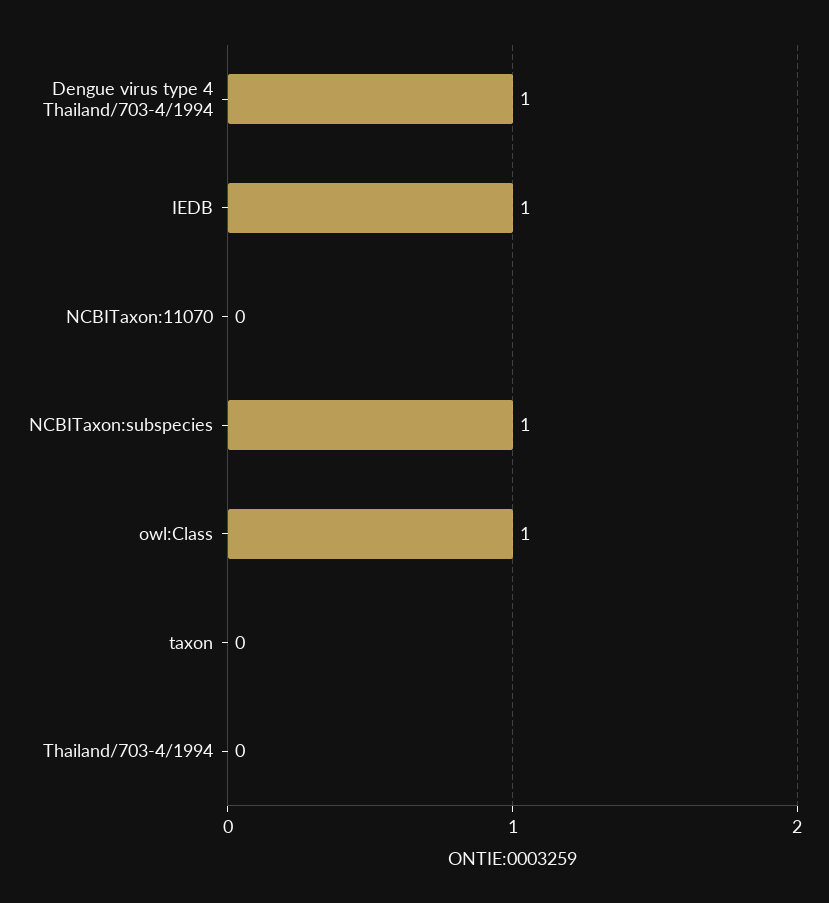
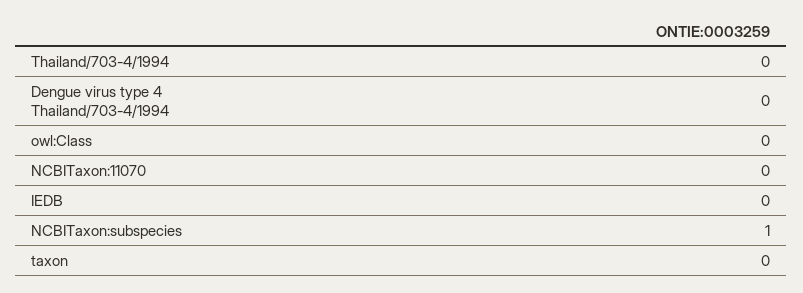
  {
-   "Dengue virus type 4 Thailand/703-4/1994": 1,
+   "Dengue virus type 4 Thailand/703-4/1994": 0,
-   "IEDB": 1,
+   "IEDB": 0,
    "NCBITaxon:11070": 0,
    "NCBITaxon:subspecies": 1,
-   "owl:Class": 1,
+   "owl:Class": 0,
    "taxon": 0,
    "Thailand/703-4/1994": 0
  }

